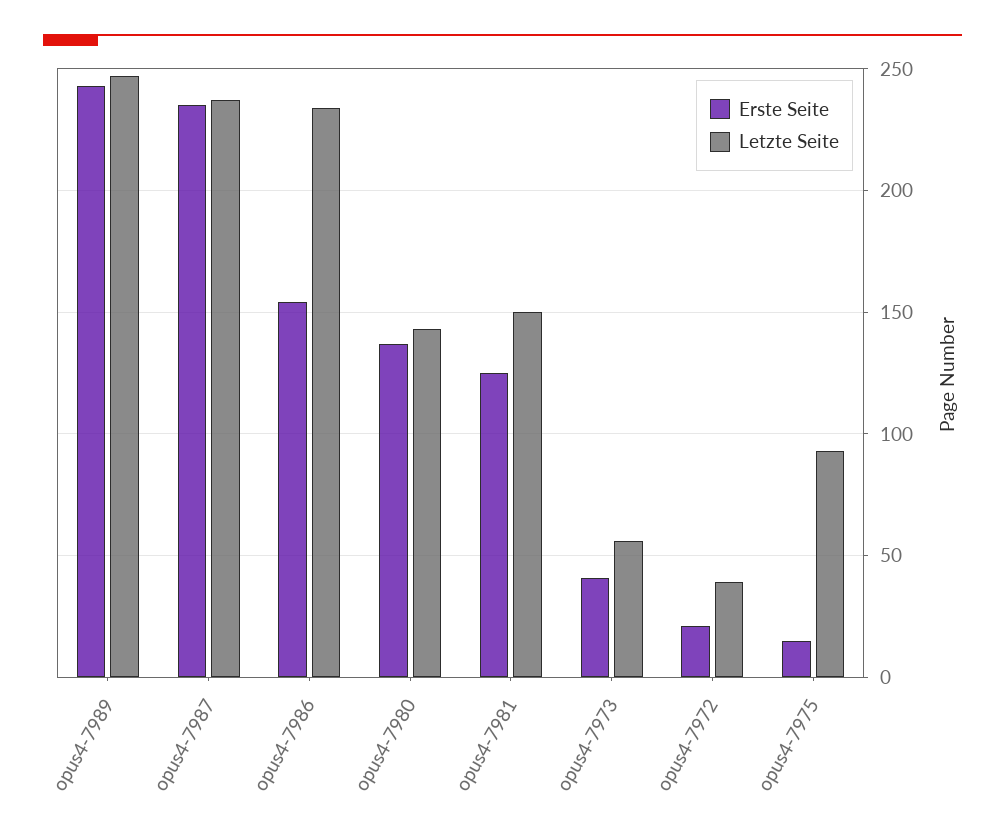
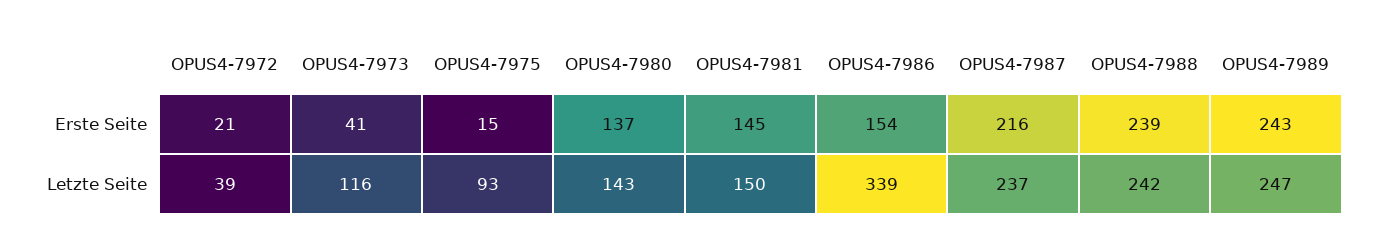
  {
    "Erste Seite": {
      "opus4-7989": 243,
-     "opus4-7987": 235,
+     "opus4-7987": 216,
      "opus4-7986": 154,
      "opus4-7980": 137,
-     "opus4-7981": 125,
+     "opus4-7981": 145,
      "opus4-7973": 41,
      "opus4-7972": 21,
-     "opus4-7975": 15
+     "opus4-7975": 15,
+     "OPUS4-7988": 239
    },
    "Letzte Seite": {
      "opus4-7989": 247,
      "opus4-7987": 237,
-     "opus4-7986": 235,
+     "opus4-7986": 339,
      "opus4-7980": 143,
      "opus4-7981": 150,
-     "opus4-7973": 55,
+     "opus4-7973": 116,
      "opus4-7972": 39,
-     "opus4-7975": 93
+     "opus4-7975": 93,
+     "OPUS4-7988": 242
    }
  }

